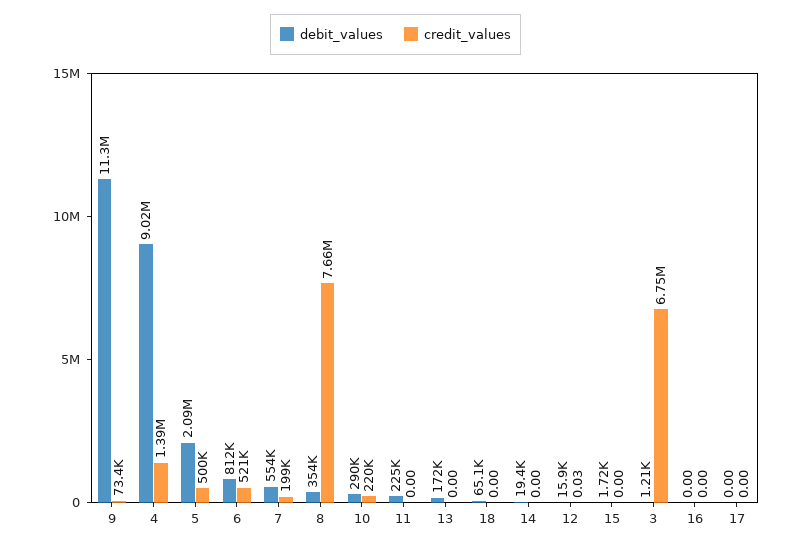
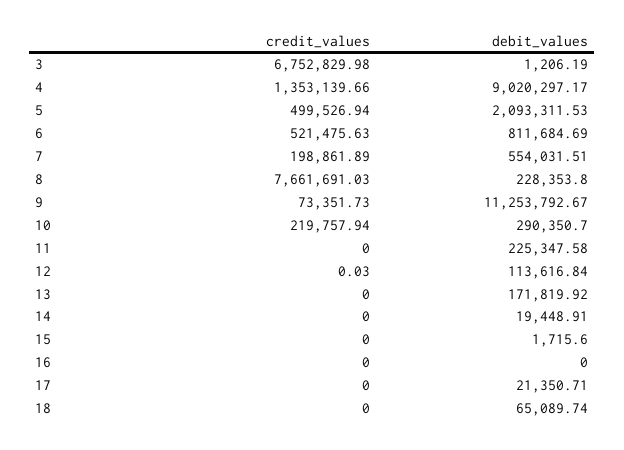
  {
    "debit_values": {
      "9": 11253792.67,
      "4": 9020297.17,
      "5": 2093311.53,
      "6": 811684.69,
      "7": 554031.51,
-     "8": 354000,
+     "8": 228353.8,
      "10": 290350.7,
      "11": 225347.58,
      "13": 171819.92,
      "18": 65089.74,
      "14": 19448.91,
-     "12": 15900,
+     "12": 113616.84,
      "15": 1715.6,
      "3": 1206.19,
      "16": 0,
-     "17": 0
+     "17": 21350.71
    },
    "credit_values": {
      "9": 73351.73,
-     "4": 1390000,
+     "4": 1353139.66,
      "5": 499526.94,
      "6": 521475.63,
      "7": 198861.89,
      "8": 7661691.03,
      "10": 219757.94,
      "11": 0,
      "13": 0,
      "18": 0,
      "14": 0,
      "12": 0.03,
      "15": 0,
      "3": 6752829.98,
      "16": 0,
      "17": 0
    }
  }

